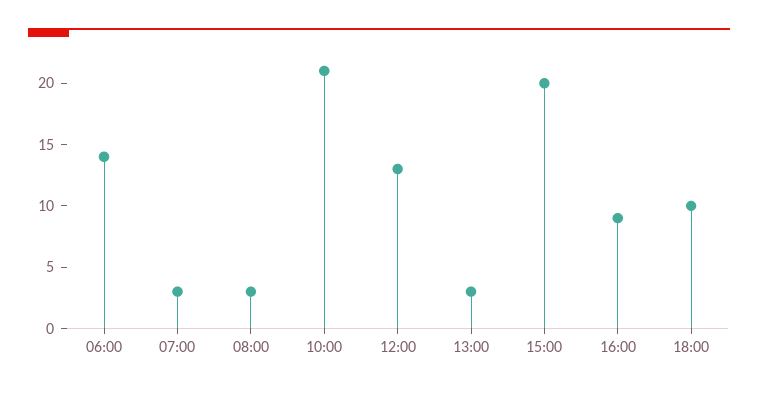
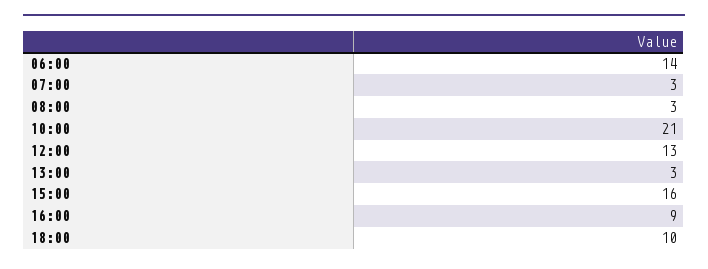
  {
    "06:00": 14,
    "07:00": 3,
    "08:00": 3,
    "10:00": 21,
    "12:00": 13,
    "13:00": 3,
-   "15:00": 20,
+   "15:00": 16,
    "16:00": 9,
    "18:00": 10
  }

